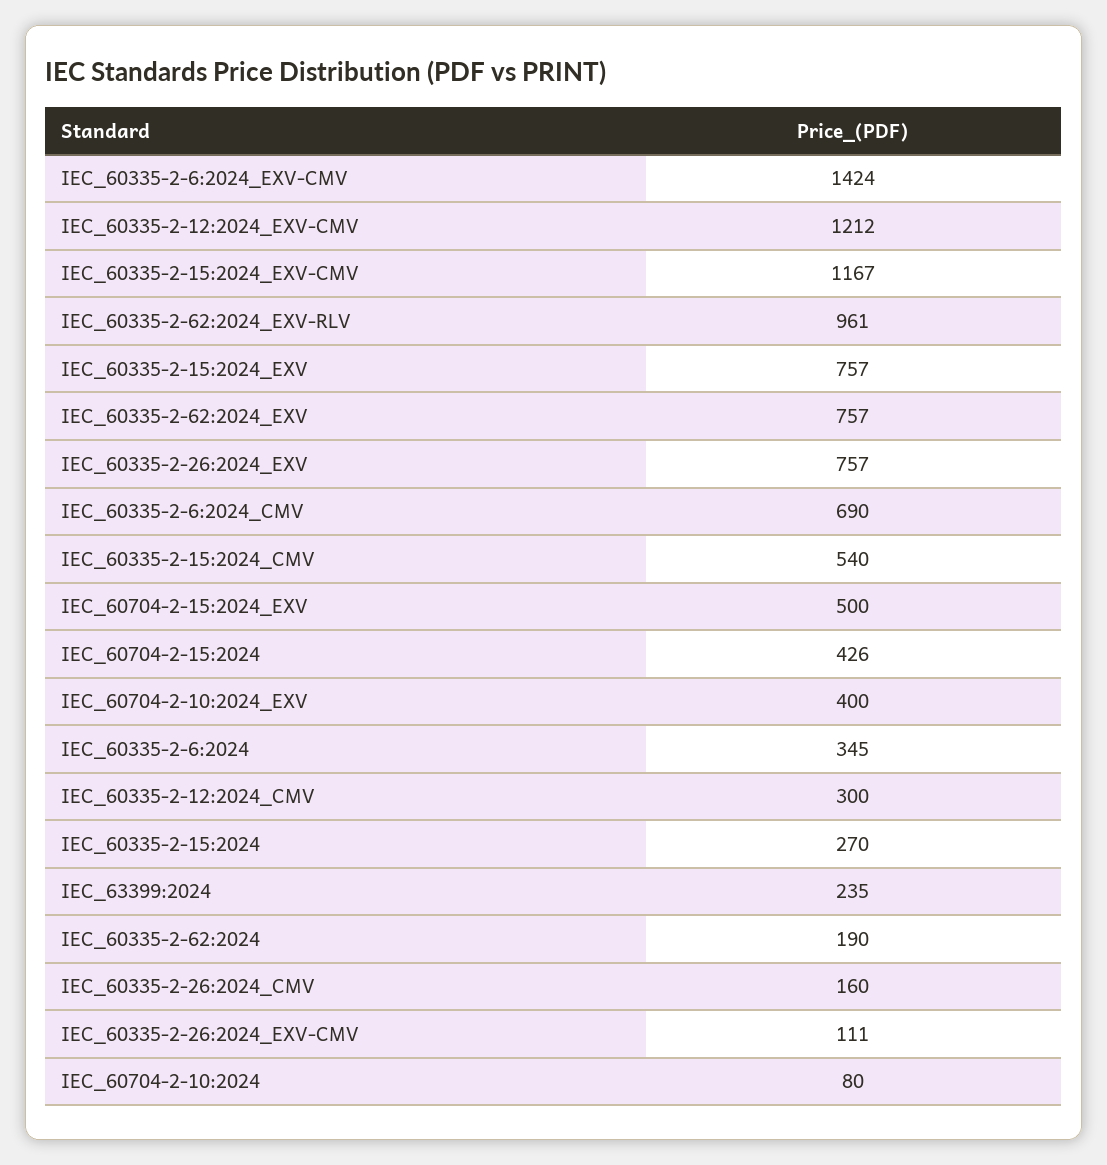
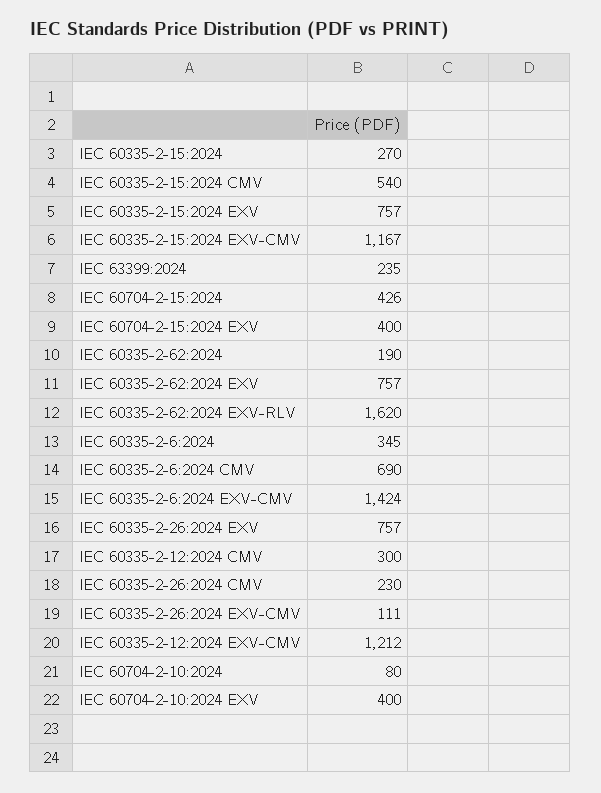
  {
    "IEC_60335-2-6:2024_EXV-CMV": 1424,
    "IEC_60335-2-12:2024_EXV-CMV": 1212,
    "IEC_60335-2-15:2024_EXV-CMV": 1167,
-   "IEC_60335-2-62:2024_EXV-RLV": 961,
+   "IEC_60335-2-62:2024_EXV-RLV": 1620,
    "IEC_60335-2-15:2024_EXV": 757,
    "IEC_60335-2-62:2024_EXV": 757,
    "IEC_60335-2-26:2024_EXV": 757,
    "IEC_60335-2-6:2024_CMV": 690,
    "IEC_60335-2-15:2024_CMV": 540,
-   "IEC_60704-2-15:2024_EXV": 500,
+   "IEC_60704-2-15:2024_EXV": 400,
    "IEC_60704-2-15:2024": 426,
    "IEC_60704-2-10:2024_EXV": 400,
    "IEC_60335-2-6:2024": 345,
    "IEC_60335-2-12:2024_CMV": 300,
    "IEC_60335-2-15:2024": 270,
    "IEC_63399:2024": 235,
    "IEC_60335-2-62:2024": 190,
-   "IEC_60335-2-26:2024_CMV": 160,
+   "IEC_60335-2-26:2024_CMV": 230,
    "IEC_60335-2-26:2024_EXV-CMV": 111,
    "IEC_60704-2-10:2024": 80
  }

